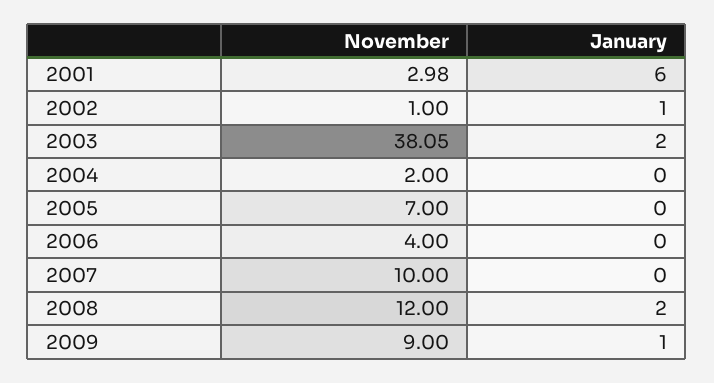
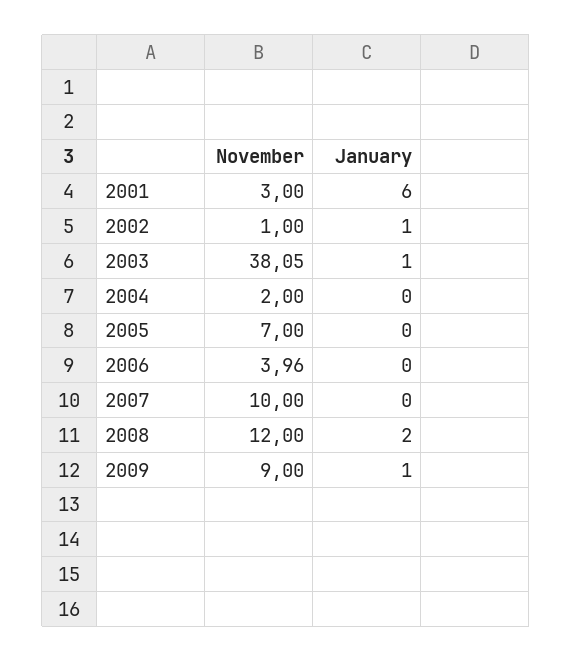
  {
    "November": {
-     "2001": 2.98,
+     "2001": 3,
      "2002": 1,
      "2003": 38.05,
      "2004": 2,
      "2005": 7,
-     "2006": 4,
+     "2006": 3.96,
      "2007": 10,
      "2008": 12,
      "2009": 9
    },
    "January": {
      "2001": 6,
      "2002": 1,
-     "2003": 2,
+     "2003": 1,
      "2004": 0,
      "2005": 0,
      "2006": 0,
      "2007": 0,
      "2008": 2,
      "2009": 1
    }
  }

